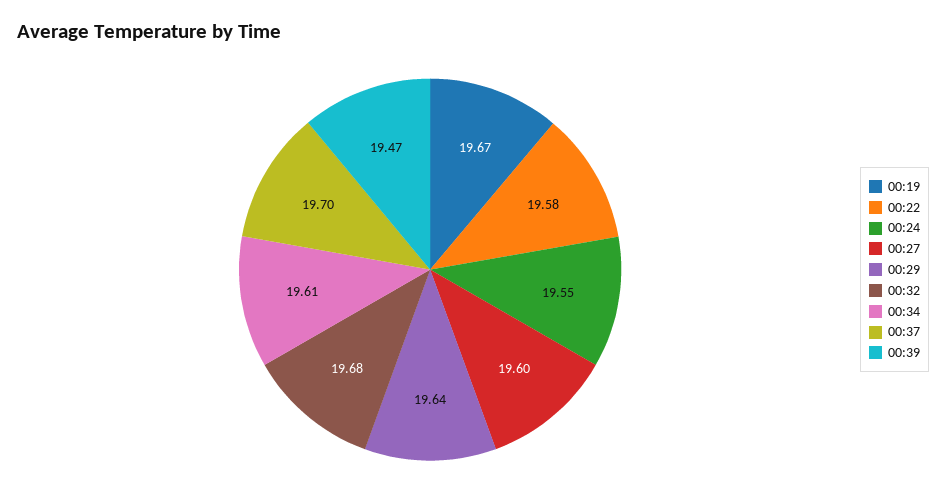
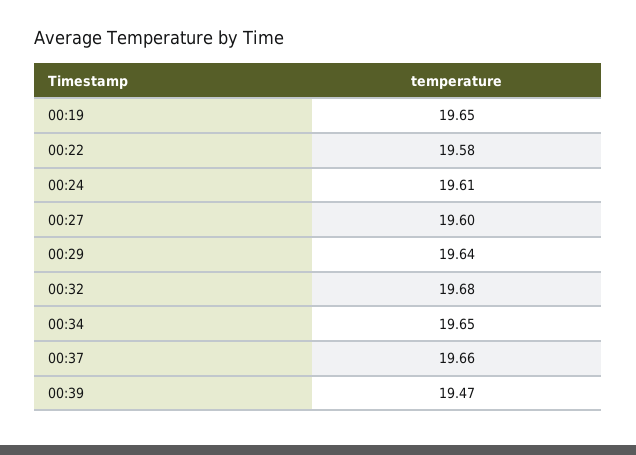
  {
-   "00:19": 19.67,
+   "00:19": 19.65,
    "00:22": 19.58,
-   "00:24": 19.55,
+   "00:24": 19.61,
    "00:27": 19.6,
    "00:29": 19.64,
    "00:32": 19.68,
-   "00:34": 19.61,
+   "00:34": 19.65,
-   "00:37": 19.7,
+   "00:37": 19.66,
    "00:39": 19.47
  }

